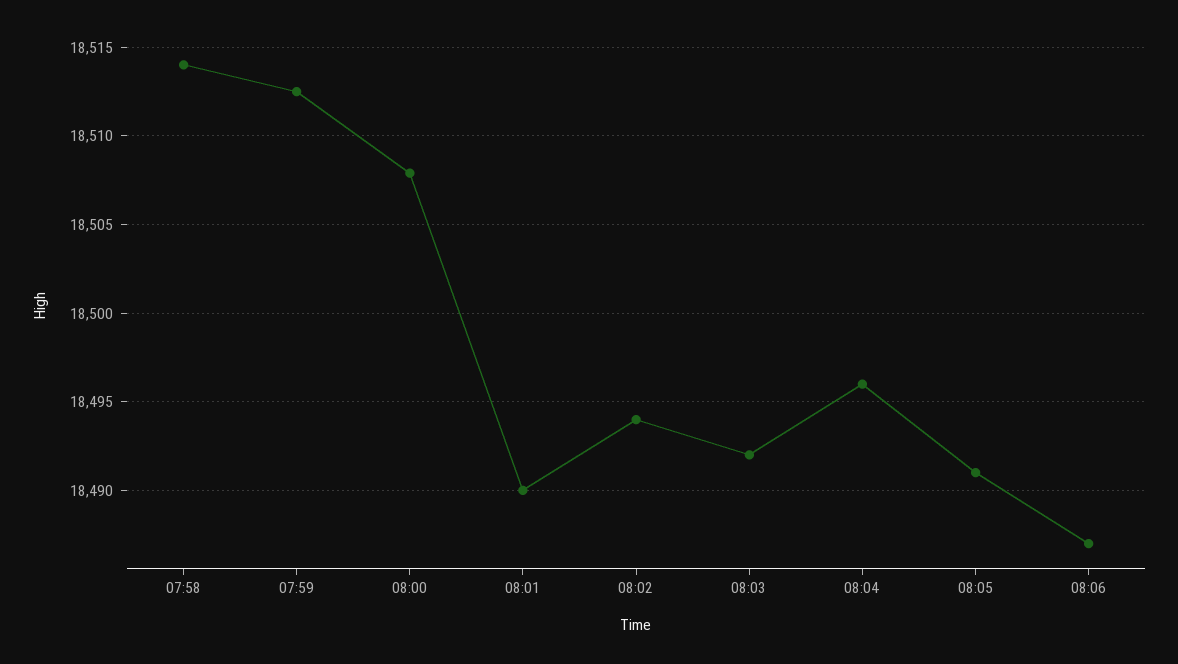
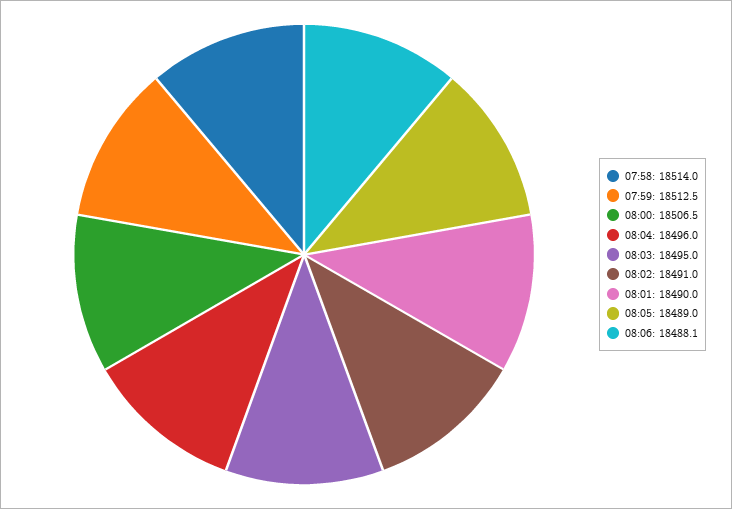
  {
    "07:58": 18514,
    "07:59": 18512.5,
-   "08:00": 18508,
+   "08:00": 18506.5,
    "08:01": 18490,
-   "08:02": 18494,
+   "08:02": 18491,
-   "08:03": 18492,
+   "08:03": 18495,
    "08:04": 18496,
-   "08:05": 18491,
+   "08:05": 18489,
-   "08:06": 18487
+   "08:06": 18488.1
  }

